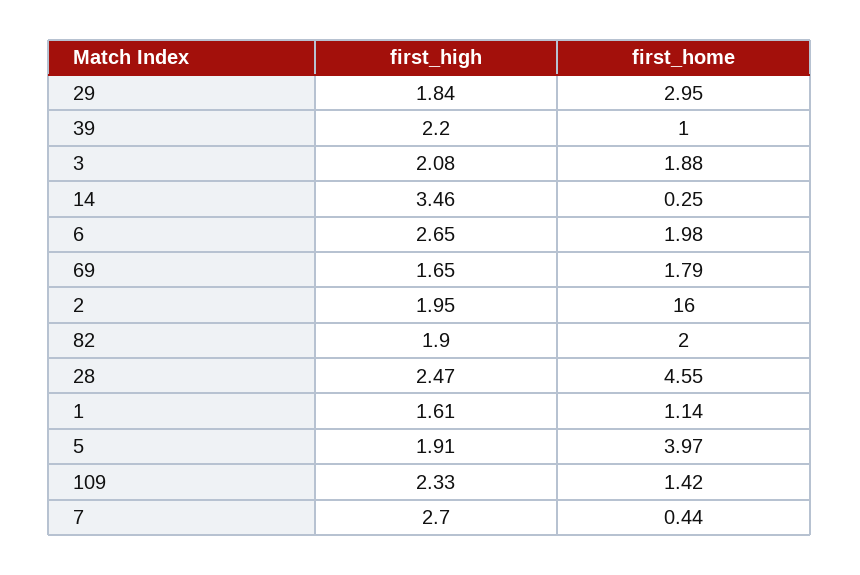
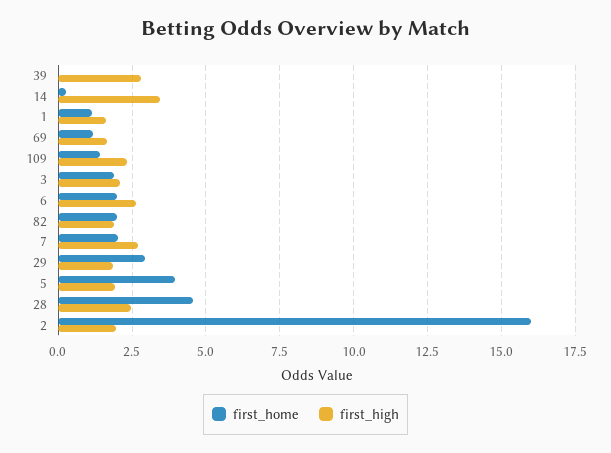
  {
    "first_high": {
      "29": 1.84,
-     "39": 2.2,
+     "39": 2.75,
      "3": 2.08,
      "14": 3.46,
      "6": 2.65,
      "69": 1.65,
      "2": 1.95,
      "82": 1.9,
      "28": 2.47,
      "1": 1.61,
      "5": 1.91,
      "109": 2.33,
      "7": 2.7
    },
    "first_home": {
      "29": 2.95,
-     "39": 1,
+     "39": 0,
      "3": 1.88,
      "14": 0.25,
      "6": 1.98,
-     "69": 1.79,
+     "69": 1.25,
      "2": 16,
      "82": 2,
      "28": 4.55,
      "1": 1.14,
      "5": 3.97,
      "109": 1.42,
-     "7": 0.44
+     "7": 2
    }
  }

